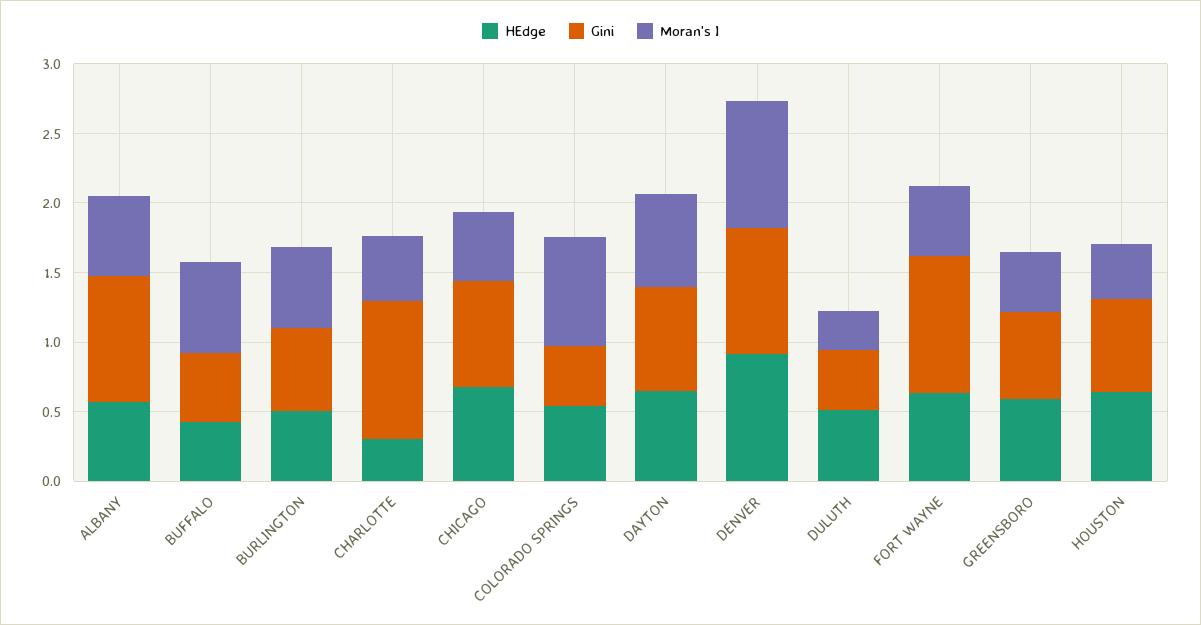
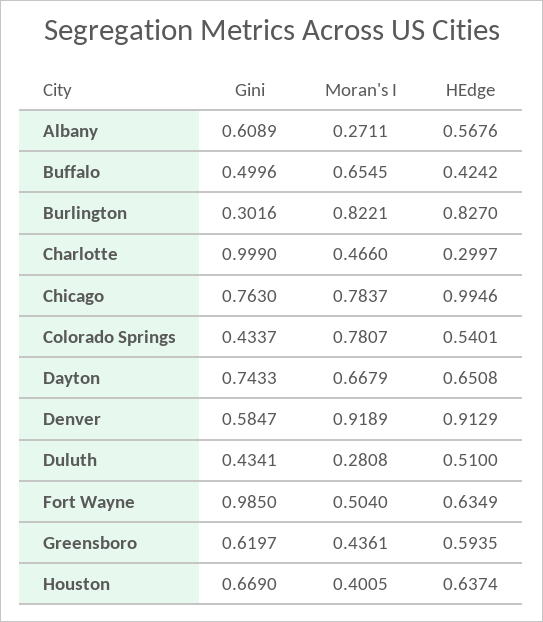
  {
    "HEdge": {
      "ALBANY": 0.5676,
      "BUFFALO": 0.4242,
-     "BURLINGTON": 0.5,
+     "BURLINGTON": 0.827,
      "CHARLOTTE": 0.2997,
-     "CHICAGO": 0.7,
+     "CHICAGO": 0.9946,
      "COLORADO SPRINGS": 0.5401,
      "DAYTON": 0.6508,
      "DENVER": 0.9129,
      "DULUTH": 0.51,
      "FORT WAYNE": 0.6349,
      "GREENSBORO": 0.5935,
      "HOUSTON": 0.6374
    },
    "Gini": {
-     "ALBANY": 0.9,
+     "ALBANY": 0.6089,
      "BUFFALO": 0.4996,
-     "BURLINGTON": 0.6,
+     "BURLINGTON": 0.3016,
      "CHARLOTTE": 0.999,
      "CHICAGO": 0.763,
      "COLORADO SPRINGS": 0.4337,
      "DAYTON": 0.7433,
-     "DENVER": 0.9,
+     "DENVER": 0.5847,
      "DULUTH": 0.4341,
      "FORT WAYNE": 0.985,
      "GREENSBORO": 0.6197,
      "HOUSTON": 0.669
    },
    "Moran's I": {
-     "ALBANY": 0.6,
+     "ALBANY": 0.2711,
      "BUFFALO": 0.6545,
-     "BURLINGTON": 0.6,
+     "BURLINGTON": 0.8221,
      "CHARLOTTE": 0.466,
-     "CHICAGO": 0.5,
+     "CHICAGO": 0.7837,
      "COLORADO SPRINGS": 0.7807,
      "DAYTON": 0.6679,
      "DENVER": 0.9189,
      "DULUTH": 0.2808,
      "FORT WAYNE": 0.504,
      "GREENSBORO": 0.4361,
      "HOUSTON": 0.4005
    }
  }

